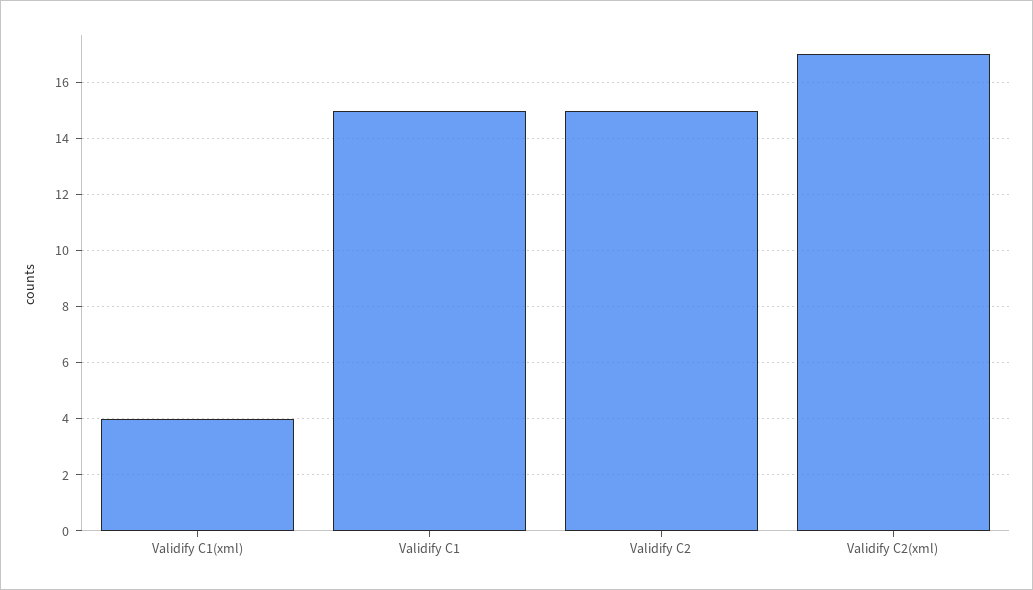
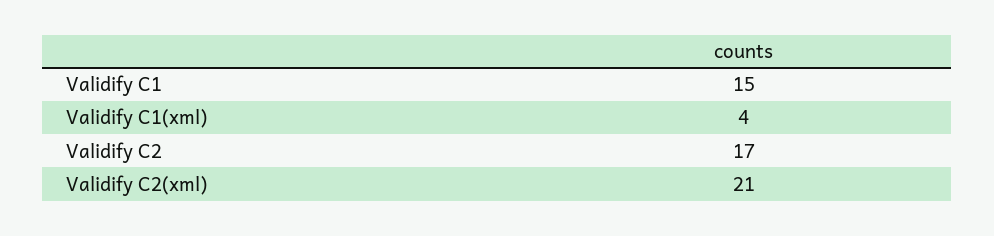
  {
    "Validify C1(xml)": 4,
    "Validify C1": 15,
-   "Validify C2": 15,
+   "Validify C2": 17,
-   "Validify C2(xml)": 17
+   "Validify C2(xml)": 21
  }

